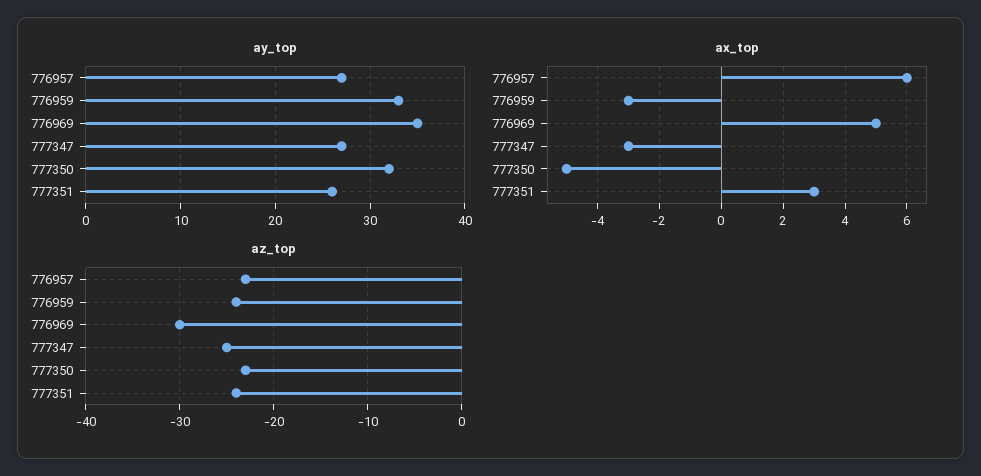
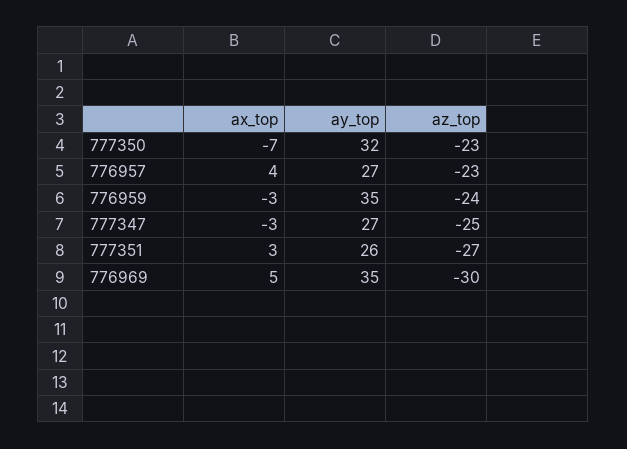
  {
    "ay_top": {
      "776957": 27,
-     "776959": 33,
+     "776959": 35,
      "776969": 35,
      "777347": 27,
      "777350": 32,
      "777351": 26
    },
    "ax_top": {
-     "776957": 6,
+     "776957": 4,
      "776959": -3,
      "776969": 5,
      "777347": -3,
-     "777350": -5,
+     "777350": -7,
      "777351": 3
    },
    "az_top": {
      "776957": -23,
      "776959": -24,
      "776969": -30,
      "777347": -25,
      "777350": -23,
-     "777351": -24
+     "777351": -27
    }
  }

